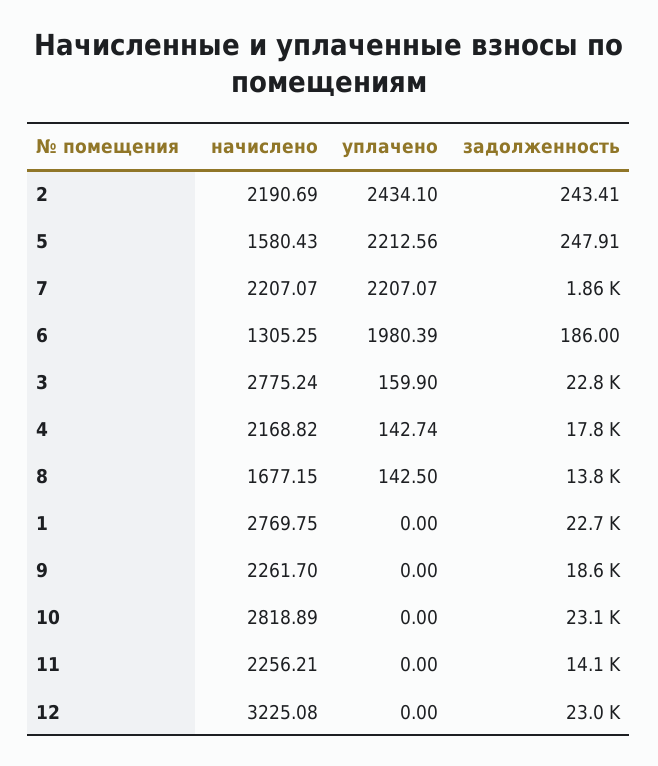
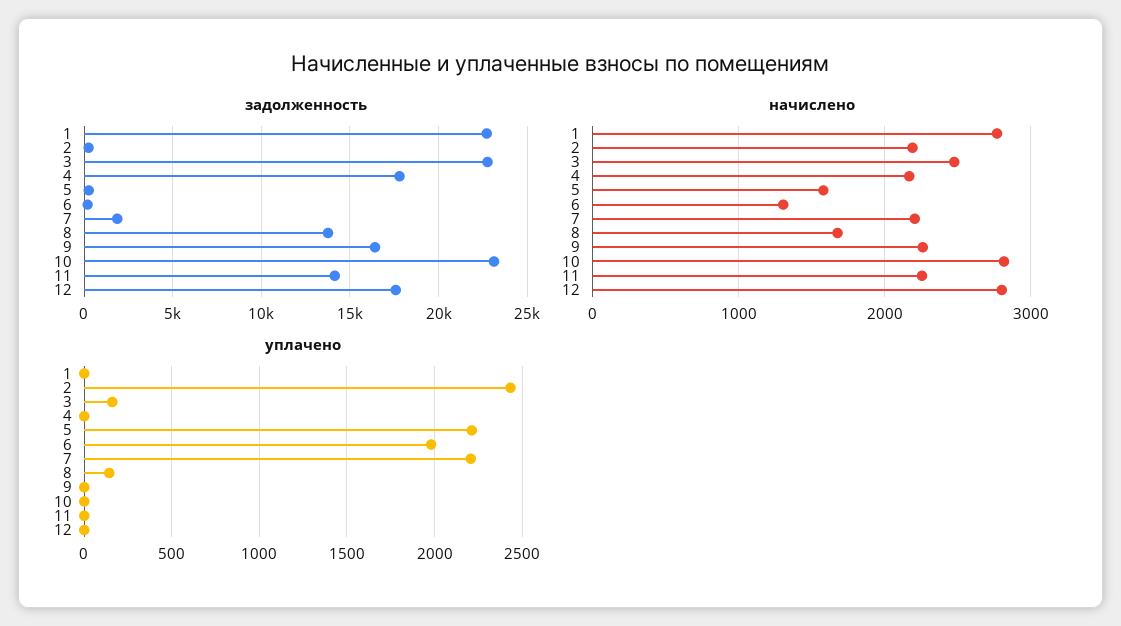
  {
    "начислено": {
      "2": 2190.69,
      "5": 1580.43,
      "7": 2207.07,
      "6": 1305.25,
-     "3": 2775.24,
+     "3": 2500,
      "4": 2168.82,
      "8": 1677.15,
      "1": 2769.75,
      "9": 2261.7,
      "10": 2818.89,
      "11": 2256.21,
-     "12": 3225.08
+     "12": 2800
    },
    "уплачено": {
      "2": 2434.1,
      "5": 2212.56,
      "7": 2207.07,
      "6": 1980.39,
      "3": 159.9,
-     "4": 142.74,
+     "4": 0,
      "8": 142.5,
      "1": 0,
      "9": 0,
      "10": 0,
      "11": 0,
      "12": 0
    },
    "задолженность": {
      "2": 243.41,
      "5": 247.91,
      "7": 1860,
      "6": 186,
      "3": 22800,
      "4": 17800,
      "8": 13800,
      "1": 22700,
-     "9": 18600,
+     "9": 16500,
      "10": 23100,
      "11": 14100,
-     "12": 23000
+     "12": 17500
    }
  }

